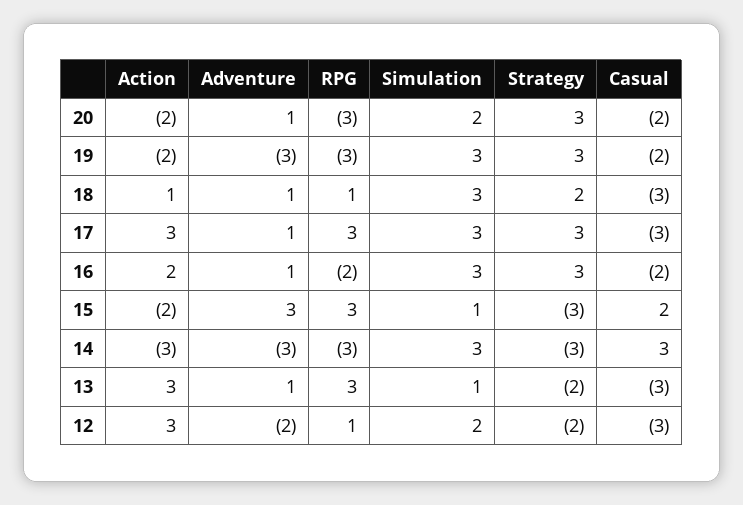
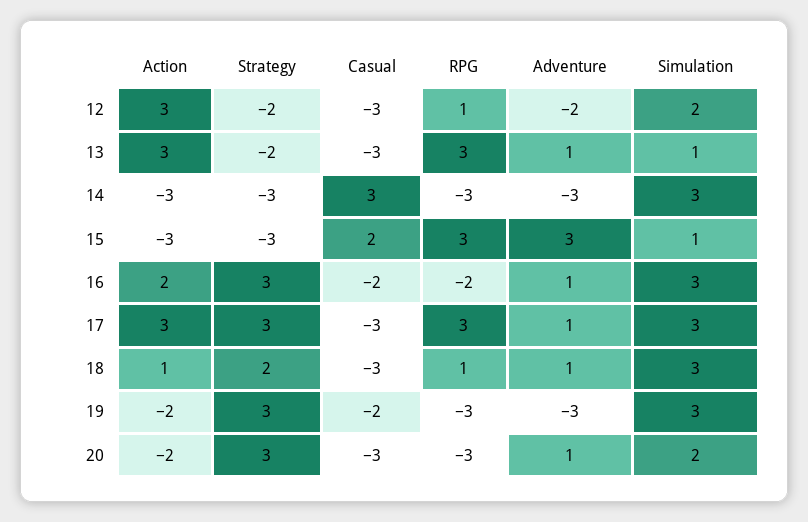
  {
    "Action": {
      "20": -2,
      "19": -2,
      "18": 1,
      "17": 3,
      "16": 2,
-     "15": -2,
+     "15": -3,
      "14": -3,
      "13": 3,
      "12": 3
    },
    "Adventure": {
      "20": 1,
      "19": -3,
      "18": 1,
      "17": 1,
      "16": 1,
      "15": 3,
      "14": -3,
      "13": 1,
      "12": -2
    },
    "RPG": {
      "20": -3,
      "19": -3,
      "18": 1,
      "17": 3,
      "16": -2,
      "15": 3,
      "14": -3,
      "13": 3,
      "12": 1
    },
    "Simulation": {
      "20": 2,
      "19": 3,
      "18": 3,
      "17": 3,
      "16": 3,
      "15": 1,
      "14": 3,
      "13": 1,
      "12": 2
    },
    "Strategy": {
      "20": 3,
      "19": 3,
      "18": 2,
      "17": 3,
      "16": 3,
      "15": -3,
      "14": -3,
      "13": -2,
      "12": -2
    },
    "Casual": {
-     "20": -2,
+     "20": -3,
      "19": -2,
      "18": -3,
      "17": -3,
      "16": -2,
      "15": 2,
      "14": 3,
      "13": -3,
      "12": -3
    }
  }

